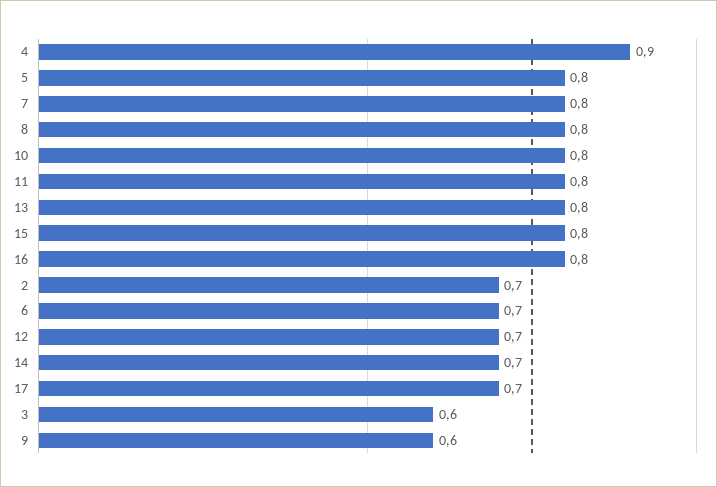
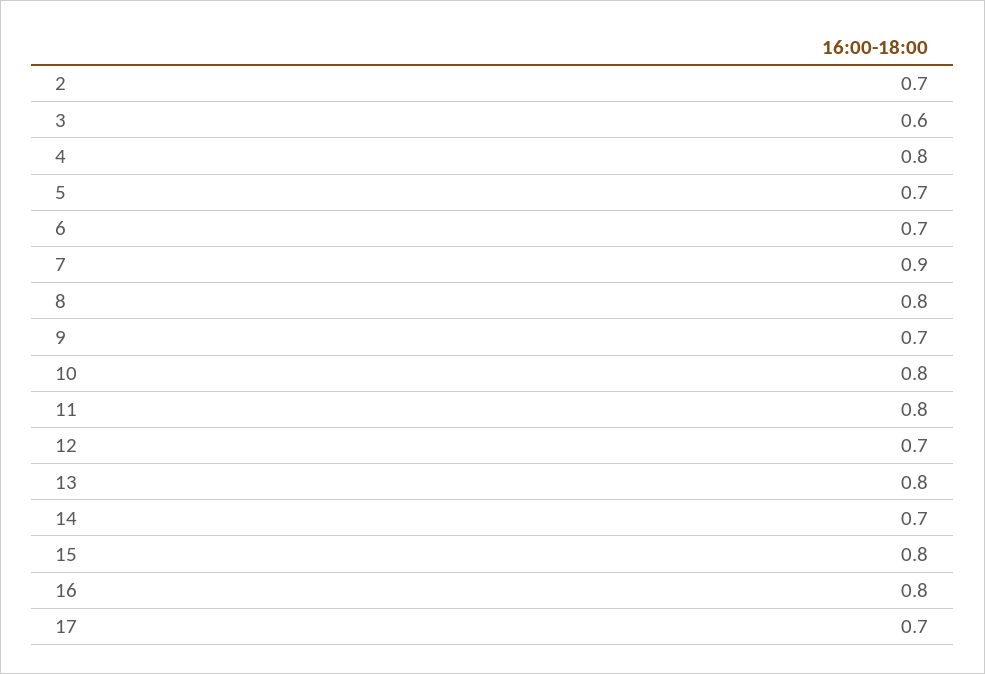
  {
-   "4": 0.9,
+   "4": 0.8,
-   "5": 0.8,
+   "5": 0.7,
-   "7": 0.8,
+   "7": 0.9,
    "8": 0.8,
    "10": 0.8,
    "11": 0.8,
    "13": 0.8,
    "15": 0.8,
    "16": 0.8,
    "2": 0.7,
    "6": 0.7,
    "12": 0.7,
    "14": 0.7,
    "17": 0.7,
    "3": 0.6,
-   "9": 0.6
+   "9": 0.7
  }

